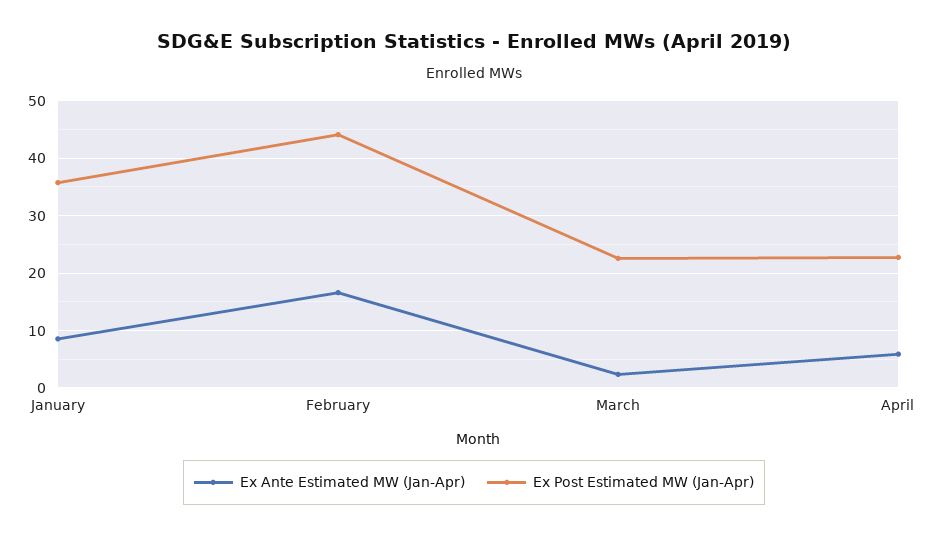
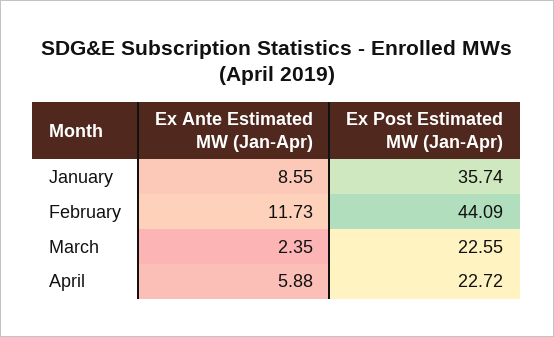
  {
    "Ex Ante Estimated MW (Jan-Apr)": {
      "January": 8.55,
-     "February": 16,
+     "February": 11.73,
      "March": 2.35,
      "April": 5.88
    },
    "Ex Post Estimated MW (Jan-Apr)": {
      "January": 35.74,
      "February": 44.09,
      "March": 22.55,
      "April": 22.72
    }
  }

